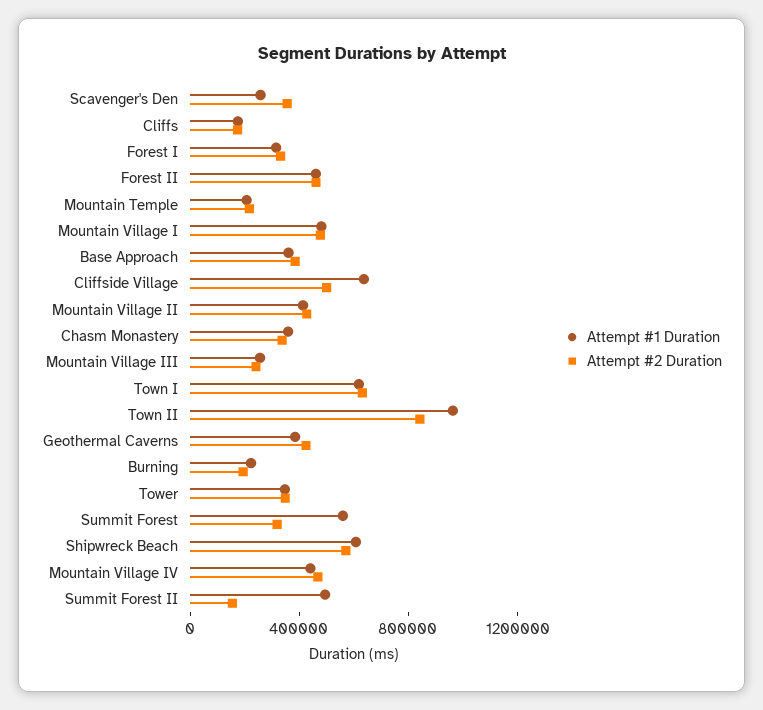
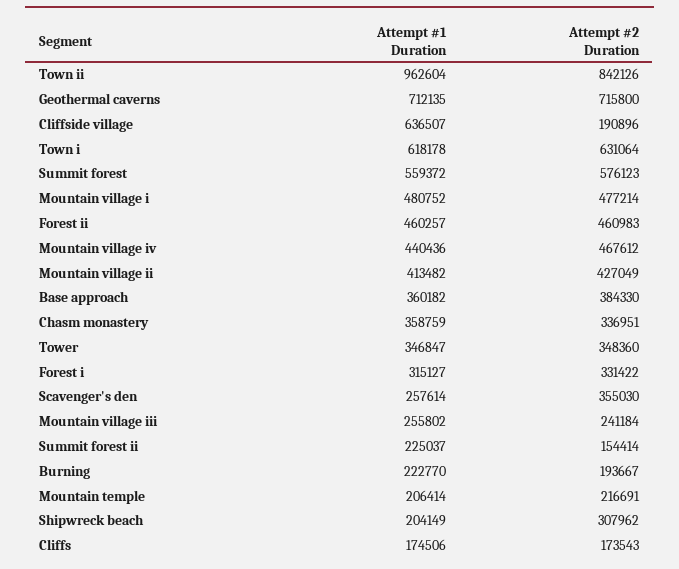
  {
    "Attempt #1 Duration": {
      "Scavenger's Den": 257614,
      "Cliffs": 174506,
      "Forest I": 315127,
      "Forest II": 460257,
      "Mountain Temple": 206414,
      "Mountain Village I": 480752,
      "Base Approach": 360182,
      "Cliffside Village": 636507,
      "Mountain Village II": 413482,
      "Chasm Monastery": 358759,
      "Mountain Village III": 255802,
      "Town I": 618178,
      "Town II": 962604,
-     "Geothermal Caverns": 400000,
+     "Geothermal Caverns": 712135,
      "Burning": 222770,
      "Tower": 346847,
      "Summit Forest": 559372,
-     "Shipwreck Beach": 600000,
+     "Shipwreck Beach": 204149,
      "Mountain Village IV": 440436,
-     "Summit Forest II": 500000
+     "Summit Forest II": 225037
    },
    "Attempt #2 Duration": {
      "Scavenger's Den": 355030,
      "Cliffs": 173543,
      "Forest I": 331422,
      "Forest II": 460983,
      "Mountain Temple": 216691,
      "Mountain Village I": 477214,
      "Base Approach": 384330,
-     "Cliffside Village": 500000,
+     "Cliffside Village": 190896,
      "Mountain Village II": 427049,
      "Chasm Monastery": 336951,
      "Mountain Village III": 241184,
      "Town I": 631064,
      "Town II": 842126,
-     "Geothermal Caverns": 400000,
+     "Geothermal Caverns": 715800,
      "Burning": 193667,
      "Tower": 348360,
-     "Summit Forest": 300000,
+     "Summit Forest": 576123,
-     "Shipwreck Beach": 600000,
+     "Shipwreck Beach": 307962,
      "Mountain Village IV": 467612,
      "Summit Forest II": 154414
    }
  }

